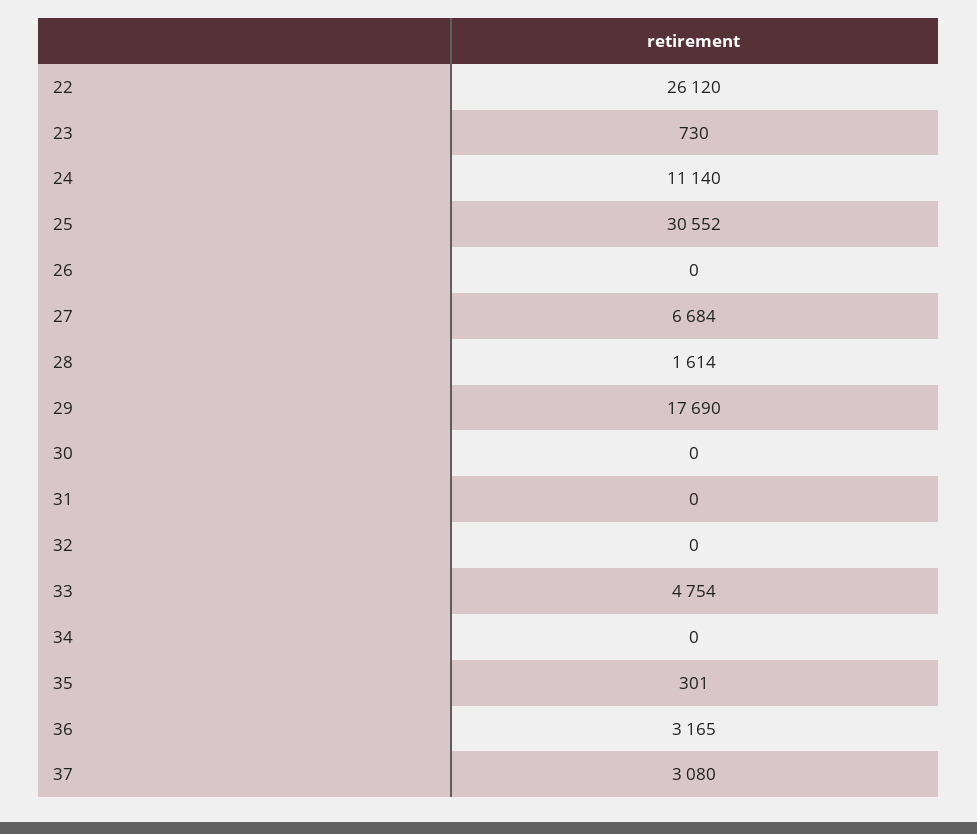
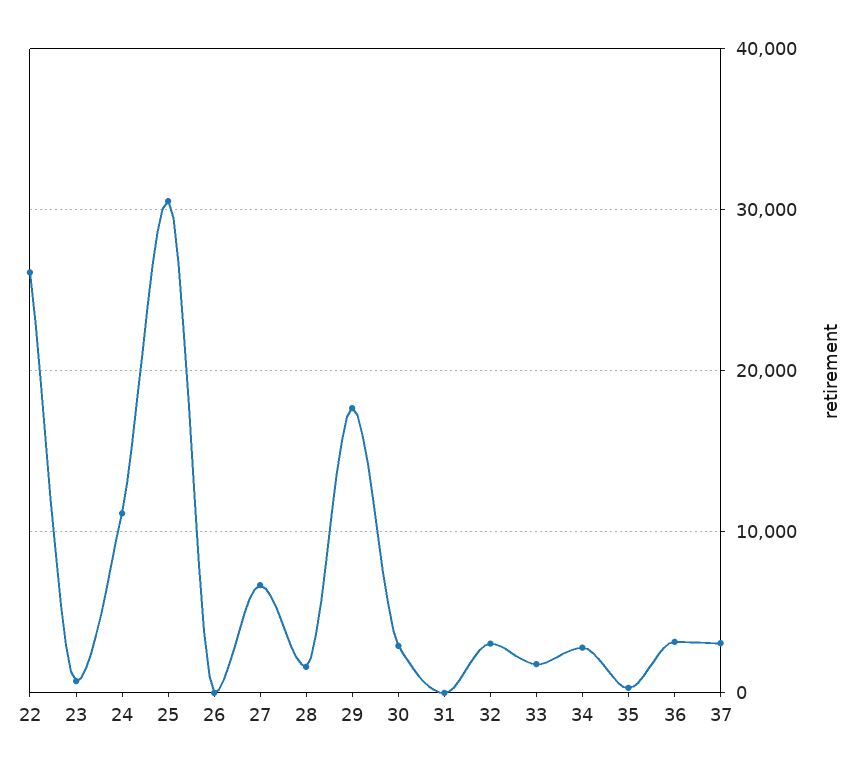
  {
    "22": 26120,
    "23": 730,
    "24": 11140,
    "25": 30552,
    "26": 0,
    "27": 6684,
    "28": 1614,
    "29": 17690,
-   "30": 0,
+   "30": 3000,
    "31": 0,
-   "32": 0,
+   "32": 3000,
-   "33": 4754,
+   "33": 2000,
-   "34": 0,
+   "34": 3000,
    "35": 301,
    "36": 3165,
    "37": 3080
  }

